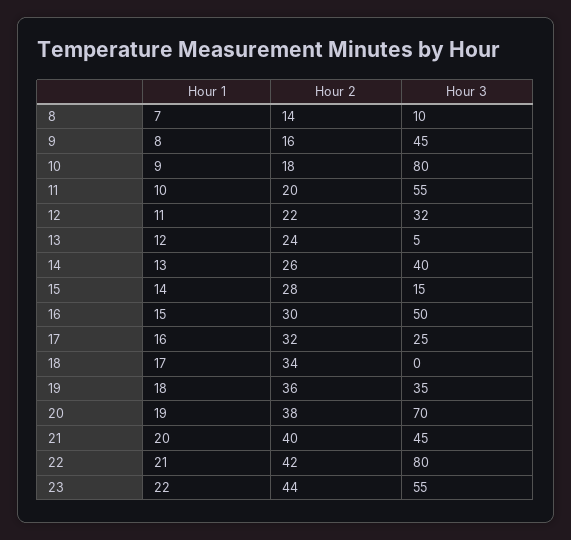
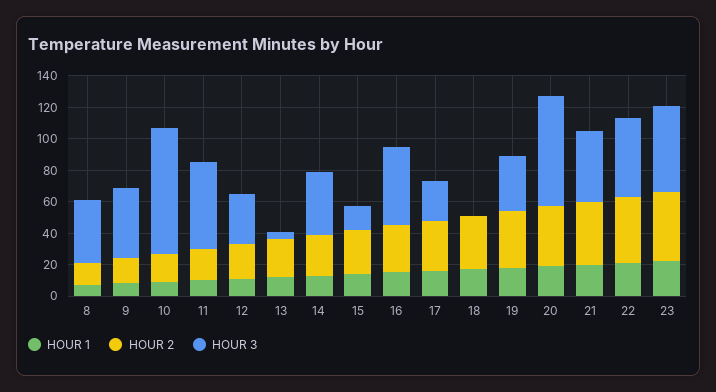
  {
    "Hour 1": {
      "8": 7,
      "9": 8,
      "10": 9,
      "11": 10,
      "12": 11,
      "13": 12,
      "14": 13,
      "15": 14,
      "16": 15,
      "17": 16,
      "18": 17,
      "19": 18,
      "20": 19,
      "21": 20,
      "22": 21,
      "23": 22
    },
    "Hour 2": {
      "8": 14,
      "9": 16,
      "10": 18,
      "11": 20,
      "12": 22,
      "13": 24,
      "14": 26,
      "15": 28,
      "16": 30,
      "17": 32,
      "18": 34,
      "19": 36,
      "20": 38,
      "21": 40,
      "22": 42,
      "23": 44
    },
    "Hour 3": {
-     "8": 10,
+     "8": 40,
      "9": 45,
      "10": 80,
      "11": 55,
      "12": 32,
      "13": 5,
      "14": 40,
      "15": 15,
      "16": 50,
      "17": 25,
      "18": 0,
      "19": 35,
      "20": 70,
      "21": 45,
-     "22": 80,
+     "22": 50,
      "23": 55
    }
  }

